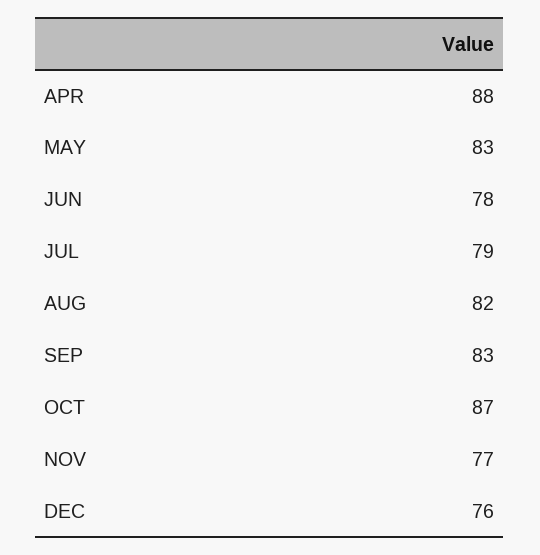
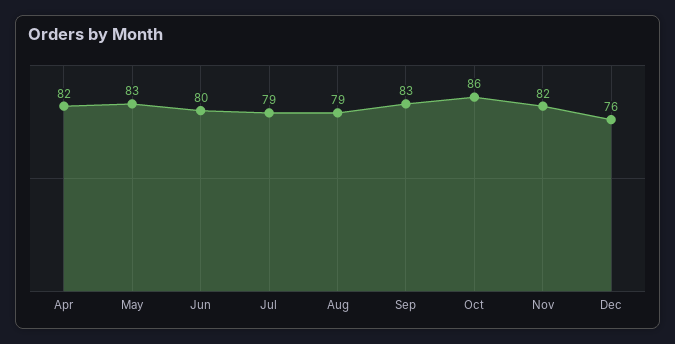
  {
-   "APR": 88,
+   "APR": 82,
    "MAY": 83,
-   "JUN": 78,
+   "JUN": 80,
    "JUL": 79,
-   "AUG": 82,
+   "AUG": 79,
    "SEP": 83,
-   "OCT": 87,
+   "OCT": 86,
-   "NOV": 77,
+   "NOV": 82,
    "DEC": 76
  }

